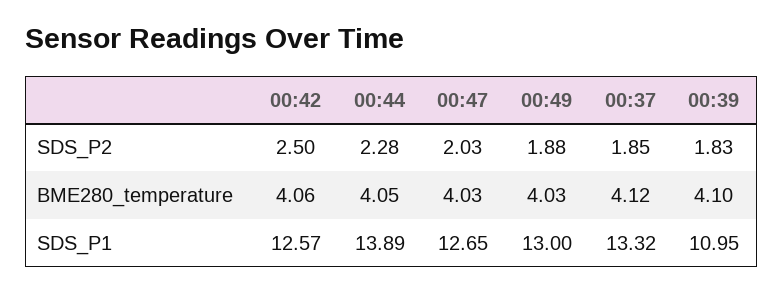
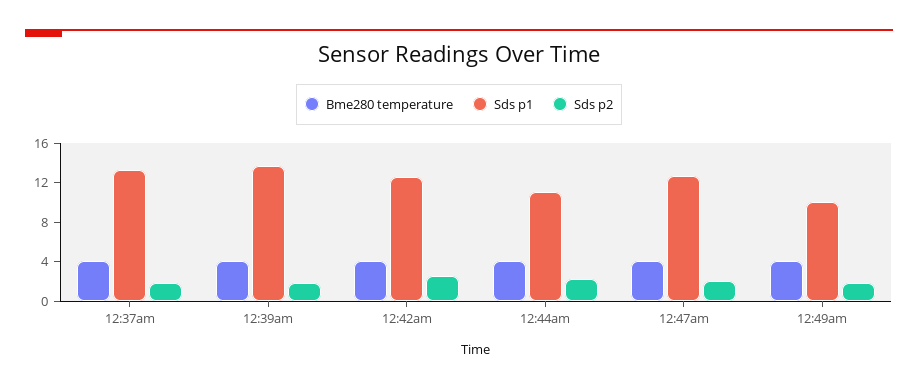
  {
    "SDS_P2": {
      "00:42": 2.5,
      "00:44": 2.28,
      "00:47": 2.03,
      "00:49": 1.88,
      "00:37": 1.85,
      "00:39": 1.83
    },
    "BME280_temperature": {
      "00:42": 4.06,
      "00:44": 4.05,
      "00:47": 4.03,
      "00:49": 4.03,
      "00:37": 4.12,
      "00:39": 4.1
    },
    "SDS_P1": {
      "00:42": 12.57,
-     "00:44": 13.89,
+     "00:44": 11,
      "00:47": 12.65,
-     "00:49": 13,
+     "00:49": 10,
      "00:37": 13.32,
-     "00:39": 10.95
+     "00:39": 14
    }
  }

